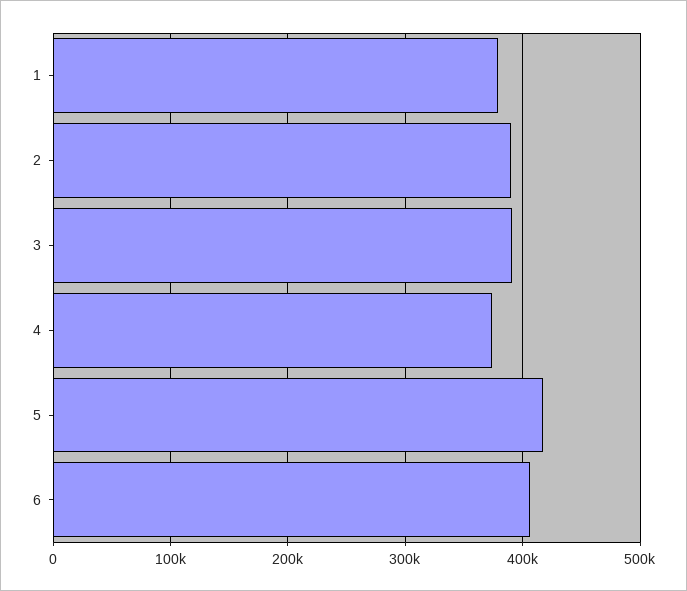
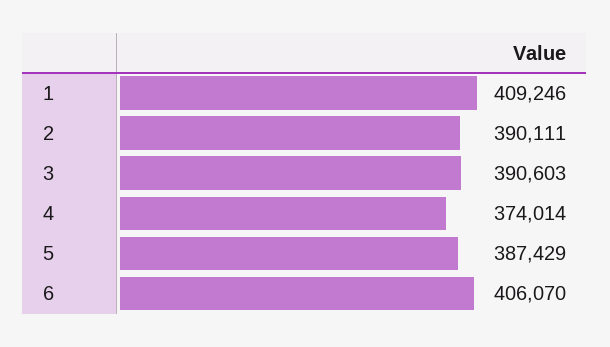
  {
-   "1": 380000,
+   "1": 409246,
    "2": 390111,
    "3": 390603,
    "4": 374014,
-   "5": 420000,
+   "5": 387429,
    "6": 406070
  }

